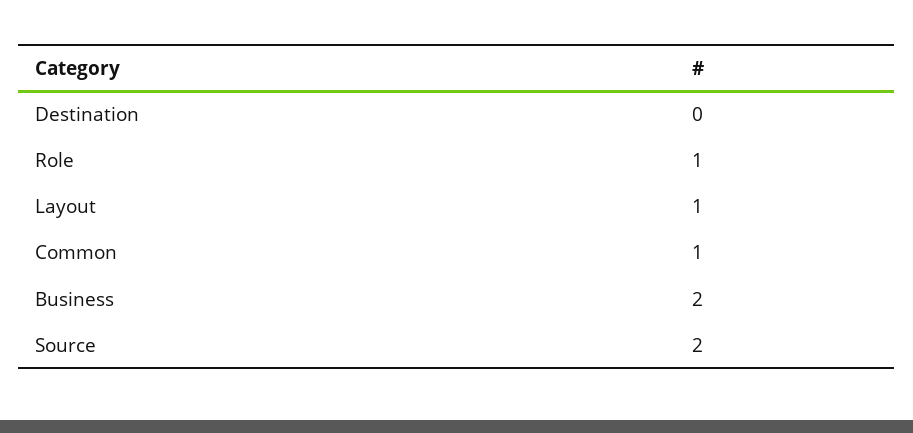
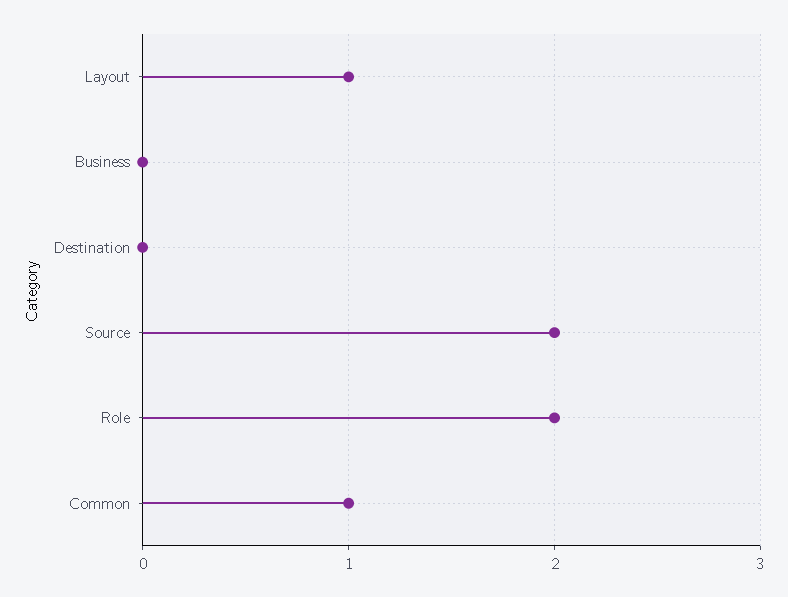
  {
    "Destination": 0,
-   "Role": 1,
+   "Role": 2,
    "Layout": 1,
    "Common": 1,
-   "Business": 2,
+   "Business": 0,
    "Source": 2
  }

